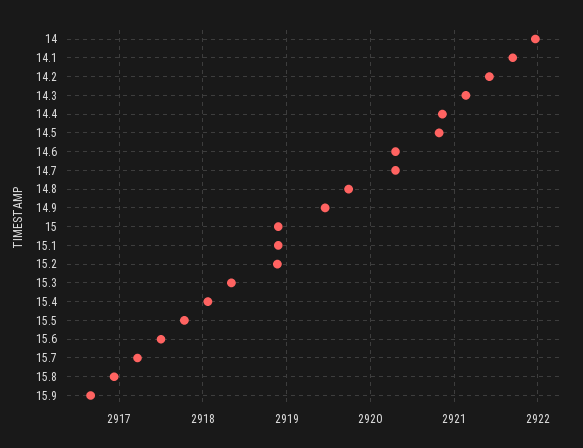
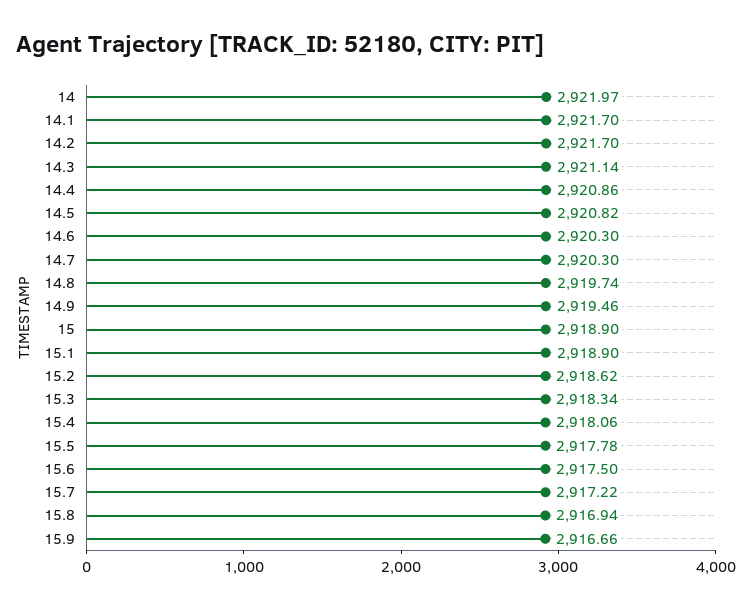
  {
    "14": 2921.97,
    "14.1": 2921.7,
-   "14.2": 2921.4,
+   "14.2": 2921.7,
    "14.3": 2921.14,
    "14.4": 2920.86,
    "14.5": 2920.82,
    "14.6": 2920.3,
    "14.7": 2920.3,
    "14.8": 2919.74,
    "14.9": 2919.46,
    "15": 2918.9,
    "15.1": 2918.9,
-   "15.2": 2918.9,
+   "15.2": 2918.62,
    "15.3": 2918.34,
    "15.4": 2918.06,
    "15.5": 2917.78,
    "15.6": 2917.5,
    "15.7": 2917.22,
    "15.8": 2916.94,
    "15.9": 2916.66
  }

